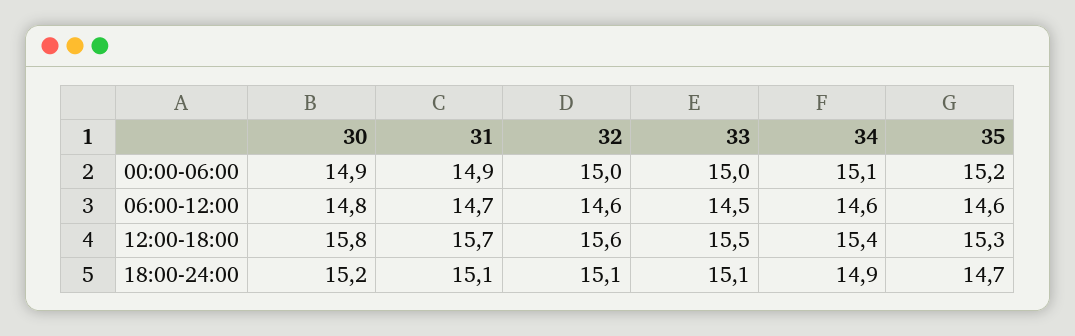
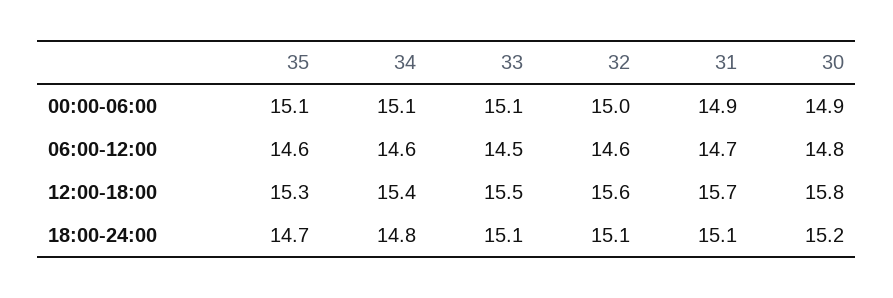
  {
    "30": {
      "00:00-06:00": 14.9,
      "06:00-12:00": 14.8,
      "12:00-18:00": 15.8,
      "18:00-24:00": 15.2
    },
    "31": {
      "00:00-06:00": 14.9,
      "06:00-12:00": 14.7,
      "12:00-18:00": 15.7,
      "18:00-24:00": 15.1
    },
    "32": {
      "00:00-06:00": 15,
      "06:00-12:00": 14.6,
      "12:00-18:00": 15.6,
      "18:00-24:00": 15.1
    },
    "33": {
-     "00:00-06:00": 15,
+     "00:00-06:00": 15.1,
      "06:00-12:00": 14.5,
      "12:00-18:00": 15.5,
      "18:00-24:00": 15.1
    },
    "34": {
      "00:00-06:00": 15.1,
      "06:00-12:00": 14.6,
      "12:00-18:00": 15.4,
-     "18:00-24:00": 14.9
+     "18:00-24:00": 14.8
    },
    "35": {
-     "00:00-06:00": 15.2,
+     "00:00-06:00": 15.1,
      "06:00-12:00": 14.6,
      "12:00-18:00": 15.3,
      "18:00-24:00": 14.7
    }
  }

